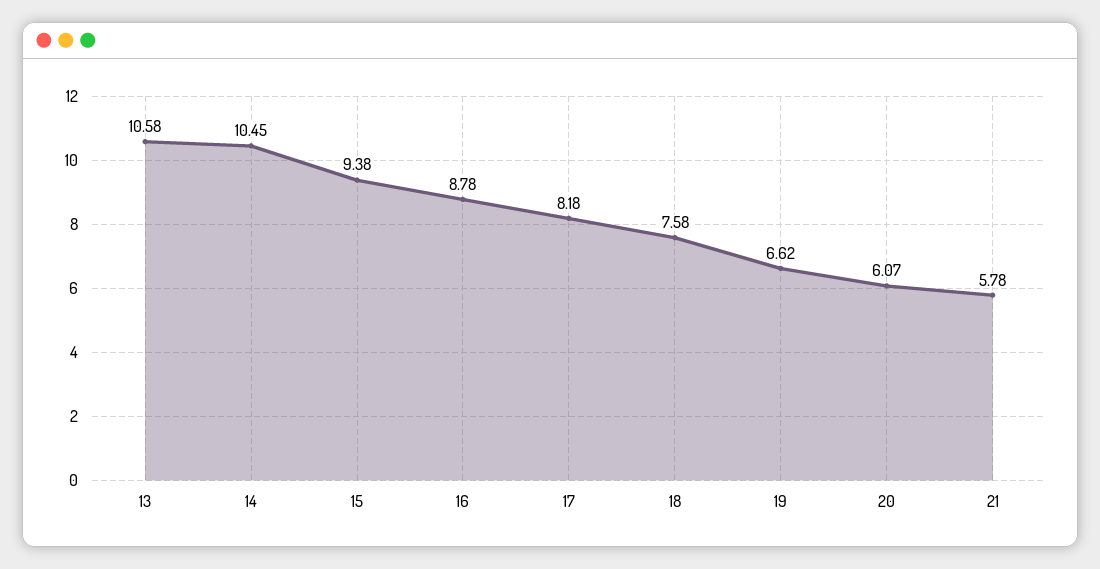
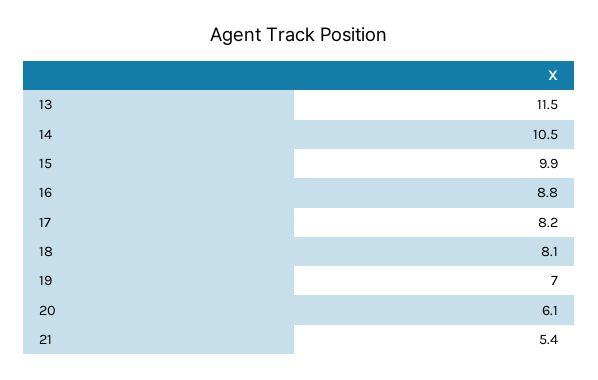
  {
-   "13": 10.58,
+   "13": 11.5,
    "14": 10.45,
-   "15": 9.38,
+   "15": 9.9,
    "16": 8.78,
    "17": 8.18,
-   "18": 7.58,
+   "18": 8.1,
-   "19": 6.62,
+   "19": 7,
    "20": 6.07,
-   "21": 5.78
+   "21": 5.4
  }

